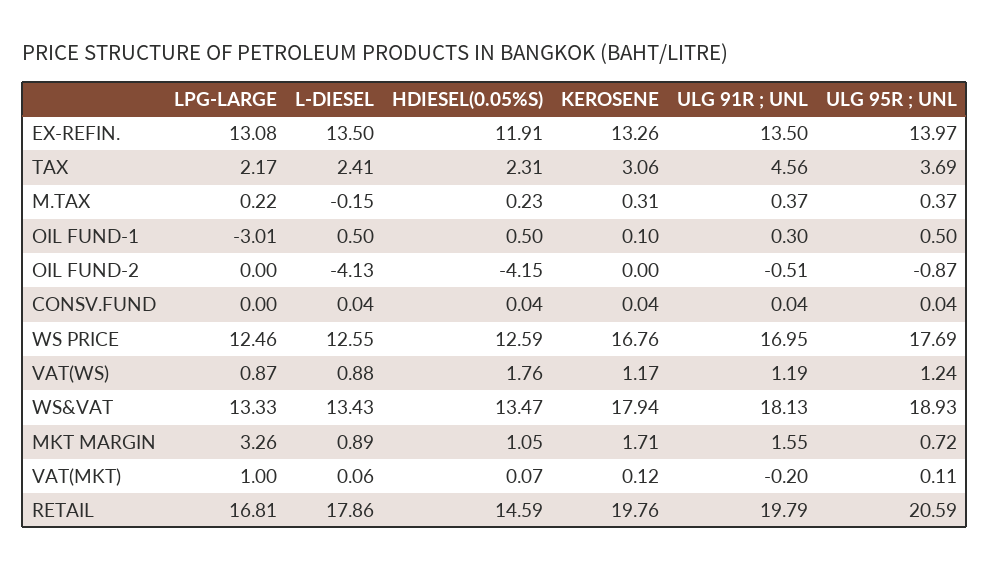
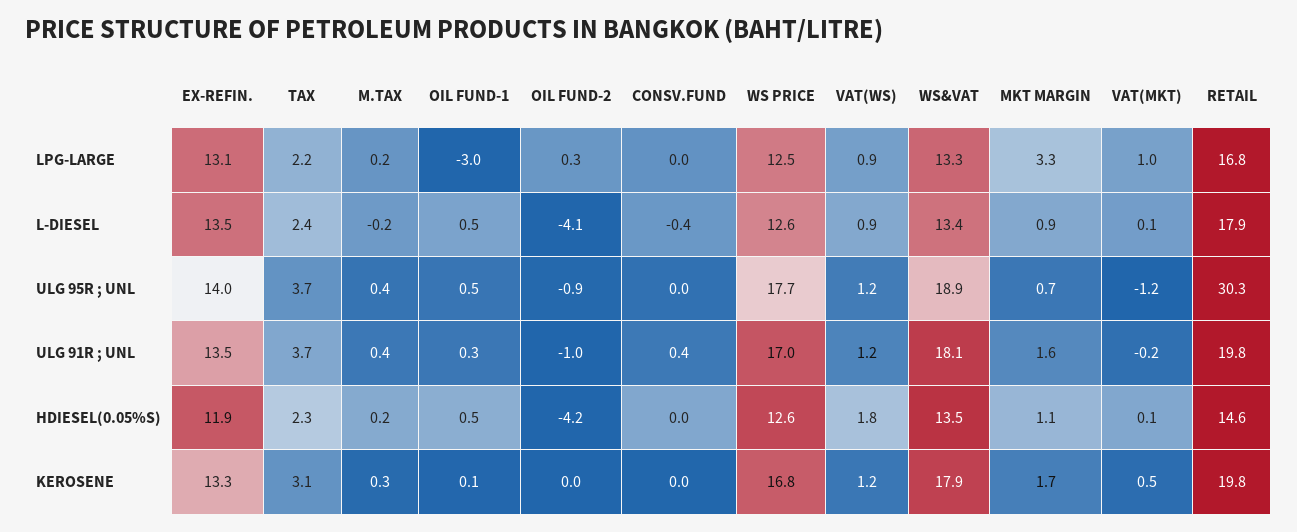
  {
    "LPG-LARGE": {
      "EX-REFIN.": 13.08,
      "TAX": 2.17,
      "M.TAX": 0.22,
      "OIL FUND-1": -3.01,
-     "OIL FUND-2": 0,
+     "OIL FUND-2": 0.3,
      "CONSV.FUND": 0,
      "WS PRICE": 12.46,
      "VAT(WS)": 0.87,
      "WS&VAT": 13.33,
      "MKT MARGIN": 3.26,
      "VAT(MKT)": 1,
      "RETAIL": 16.81
    },
    "L-DIESEL": {
      "EX-REFIN.": 13.5,
      "TAX": 2.41,
      "M.TAX": -0.15,
      "OIL FUND-1": 0.5,
      "OIL FUND-2": -4.13,
-     "CONSV.FUND": 0.04,
+     "CONSV.FUND": -0.4,
      "WS PRICE": 12.55,
      "VAT(WS)": 0.88,
      "WS&VAT": 13.43,
      "MKT MARGIN": 0.89,
      "VAT(MKT)": 0.06,
      "RETAIL": 17.86
    },
    "HDIESEL(0.05%S)": {
      "EX-REFIN.": 11.91,
      "TAX": 2.31,
      "M.TAX": 0.23,
      "OIL FUND-1": 0.5,
      "OIL FUND-2": -4.15,
      "CONSV.FUND": 0.04,
      "WS PRICE": 12.59,
      "VAT(WS)": 1.76,
      "WS&VAT": 13.47,
      "MKT MARGIN": 1.05,
      "VAT(MKT)": 0.07,
      "RETAIL": 14.59
    },
    "KEROSENE": {
      "EX-REFIN.": 13.26,
      "TAX": 3.06,
      "M.TAX": 0.31,
      "OIL FUND-1": 0.1,
      "OIL FUND-2": 0,
      "CONSV.FUND": 0.04,
      "WS PRICE": 16.76,
      "VAT(WS)": 1.17,
      "WS&VAT": 17.94,
      "MKT MARGIN": 1.71,
-     "VAT(MKT)": 0.12,
+     "VAT(MKT)": 0.5,
      "RETAIL": 19.76
    },
    "ULG 91R ; UNL": {
      "EX-REFIN.": 13.5,
-     "TAX": 4.56,
+     "TAX": 3.7,
      "M.TAX": 0.37,
      "OIL FUND-1": 0.3,
-     "OIL FUND-2": -0.51,
+     "OIL FUND-2": -1,
-     "CONSV.FUND": 0.04,
+     "CONSV.FUND": 0.4,
      "WS PRICE": 16.95,
      "VAT(WS)": 1.19,
      "WS&VAT": 18.13,
      "MKT MARGIN": 1.55,
      "VAT(MKT)": -0.2,
      "RETAIL": 19.79
    },
    "ULG 95R ; UNL": {
      "EX-REFIN.": 13.97,
      "TAX": 3.69,
      "M.TAX": 0.37,
      "OIL FUND-1": 0.5,
      "OIL FUND-2": -0.87,
      "CONSV.FUND": 0.04,
      "WS PRICE": 17.69,
      "VAT(WS)": 1.24,
      "WS&VAT": 18.93,
      "MKT MARGIN": 0.72,
-     "VAT(MKT)": 0.11,
+     "VAT(MKT)": -1.2,
-     "RETAIL": 20.59
+     "RETAIL": 30.3
    }
  }

